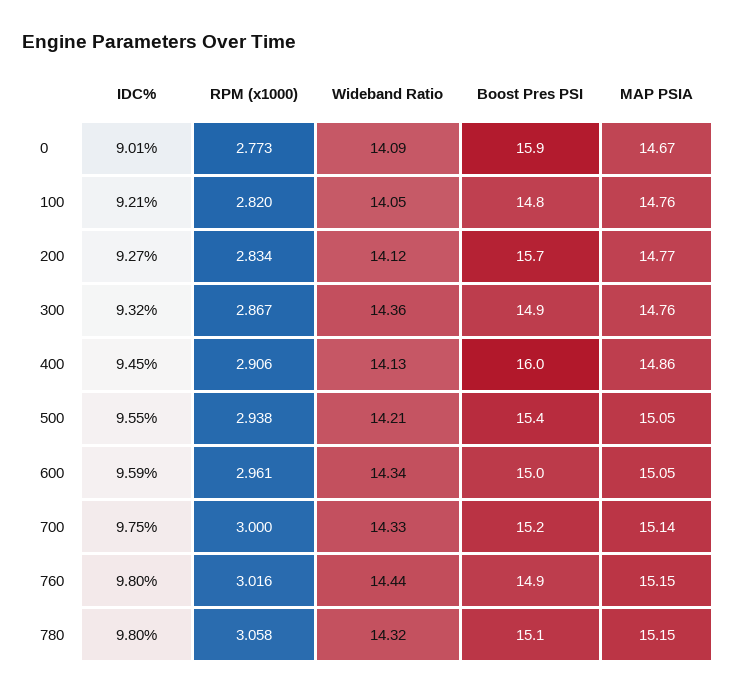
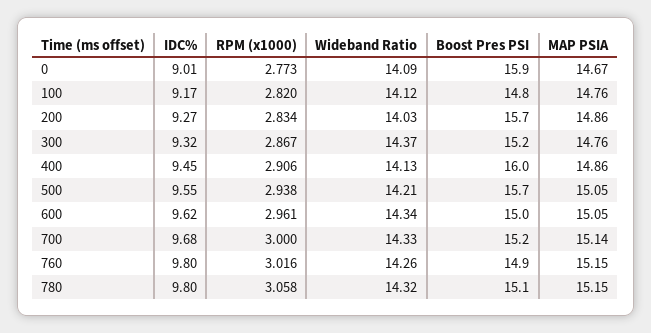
  {
    "IDC%": {
      "0": 9.01,
-     "100": 9.21,
+     "100": 9.17,
      "200": 9.27,
      "300": 9.32,
      "400": 9.45,
      "500": 9.55,
-     "600": 9.59,
+     "600": 9.62,
-     "700": 9.75,
+     "700": 9.68,
      "760": 9.8,
      "780": 9.8
    },
    "RPM (x1000)": {
      "0": 2.773,
      "100": 2.82,
      "200": 2.834,
      "300": 2.867,
      "400": 2.906,
      "500": 2.938,
      "600": 2.961,
      "700": 3,
      "760": 3.016,
      "780": 3.058
    },
    "Wideband Ratio": {
      "0": 14.09,
-     "100": 14.05,
+     "100": 14.12,
-     "200": 14.12,
+     "200": 14.03,
-     "300": 14.36,
+     "300": 14.37,
      "400": 14.13,
      "500": 14.21,
      "600": 14.34,
      "700": 14.33,
-     "760": 14.44,
+     "760": 14.26,
      "780": 14.32
    },
    "Boost Pres PSI": {
      "0": 15.9,
      "100": 14.8,
      "200": 15.7,
-     "300": 14.9,
+     "300": 15.2,
      "400": 16,
-     "500": 15.4,
+     "500": 15.7,
      "600": 15,
      "700": 15.2,
      "760": 14.9,
      "780": 15.1
    },
    "MAP PSIA": {
      "0": 14.67,
      "100": 14.76,
-     "200": 14.77,
+     "200": 14.86,
      "300": 14.76,
      "400": 14.86,
      "500": 15.05,
      "600": 15.05,
      "700": 15.14,
      "760": 15.15,
      "780": 15.15
    }
  }

